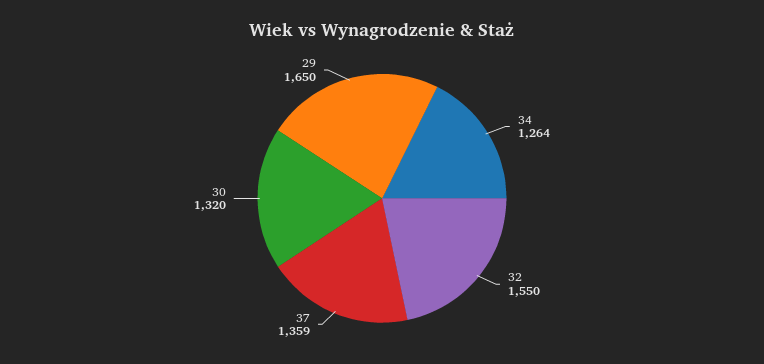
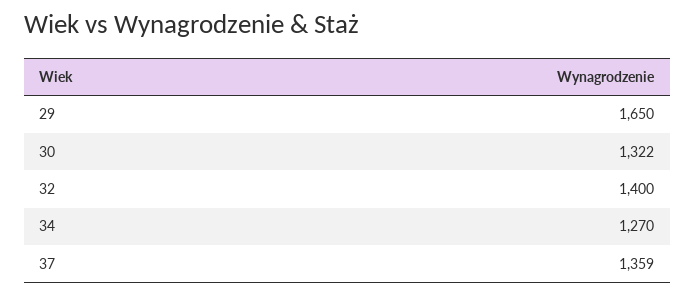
  {
-   "34": 1264,
+   "34": 1270,
-   "32": 1550,
+   "32": 1400,
    "37": 1359,
-   "30": 1320,
+   "30": 1322,
    "29": 1650
  }

